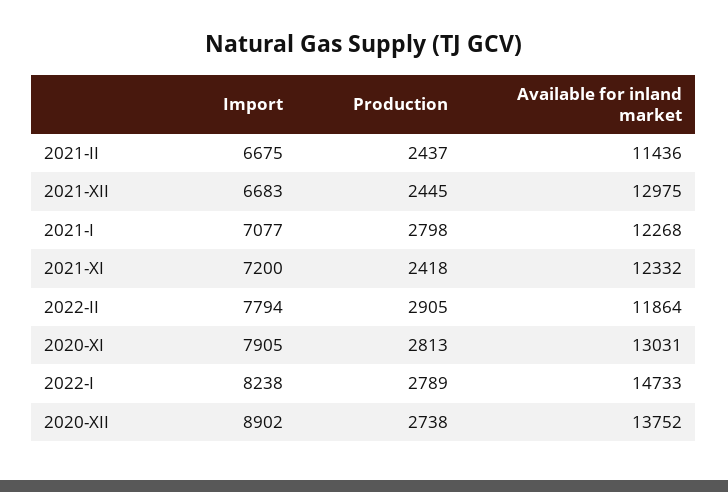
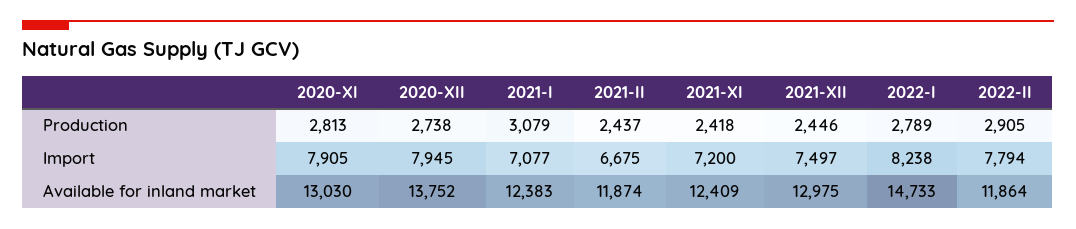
  {
    "Import": {
      "2021-II": 6675,
-     "2021-XII": 6683,
+     "2021-XII": 7497,
      "2021-I": 7077,
      "2021-XI": 7200,
      "2022-II": 7794,
      "2020-XI": 7905,
      "2022-I": 8238,
-     "2020-XII": 8902
+     "2020-XII": 7945
    },
    "Production": {
      "2021-II": 2437,
-     "2021-XII": 2445,
+     "2021-XII": 2446,
-     "2021-I": 2798,
+     "2021-I": 3079,
      "2021-XI": 2418,
      "2022-II": 2905,
      "2020-XI": 2813,
      "2022-I": 2789,
      "2020-XII": 2738
    },
    "Available for inland market": {
-     "2021-II": 11436,
+     "2021-II": 11874,
      "2021-XII": 12975,
-     "2021-I": 12268,
+     "2021-I": 12383,
-     "2021-XI": 12332,
+     "2021-XI": 12409,
      "2022-II": 11864,
-     "2020-XI": 13031,
+     "2020-XI": 13030,
      "2022-I": 14733,
      "2020-XII": 13752
    }
  }

